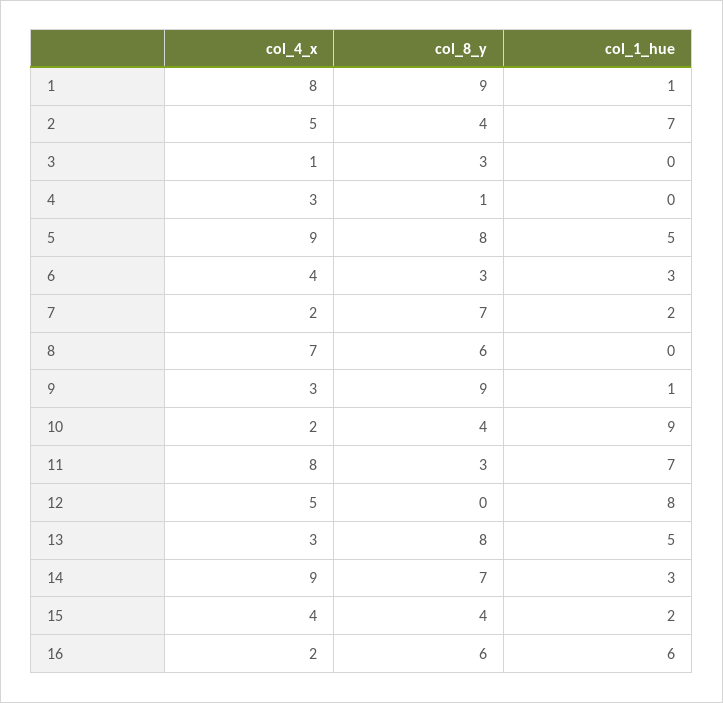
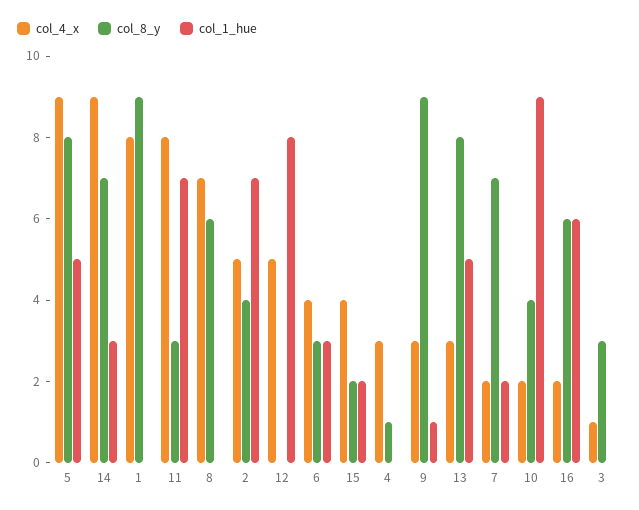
  {
    "col_4_x": {
      "1": 8,
      "2": 5,
      "3": 1,
      "4": 3,
      "5": 9,
      "6": 4,
      "7": 2,
      "8": 7,
      "9": 3,
      "10": 2,
      "11": 8,
      "12": 5,
      "13": 3,
      "14": 9,
      "15": 4,
      "16": 2
    },
    "col_8_y": {
      "1": 9,
      "2": 4,
      "3": 3,
      "4": 1,
      "5": 8,
      "6": 3,
      "7": 7,
      "8": 6,
      "9": 9,
      "10": 4,
      "11": 3,
      "12": 0,
      "13": 8,
      "14": 7,
-     "15": 4,
+     "15": 2,
      "16": 6
    },
    "col_1_hue": {
-     "1": 1,
+     "1": 0,
      "2": 7,
      "3": 0,
      "4": 0,
      "5": 5,
      "6": 3,
      "7": 2,
      "8": 0,
      "9": 1,
      "10": 9,
      "11": 7,
      "12": 8,
      "13": 5,
      "14": 3,
      "15": 2,
      "16": 6
    }
  }

